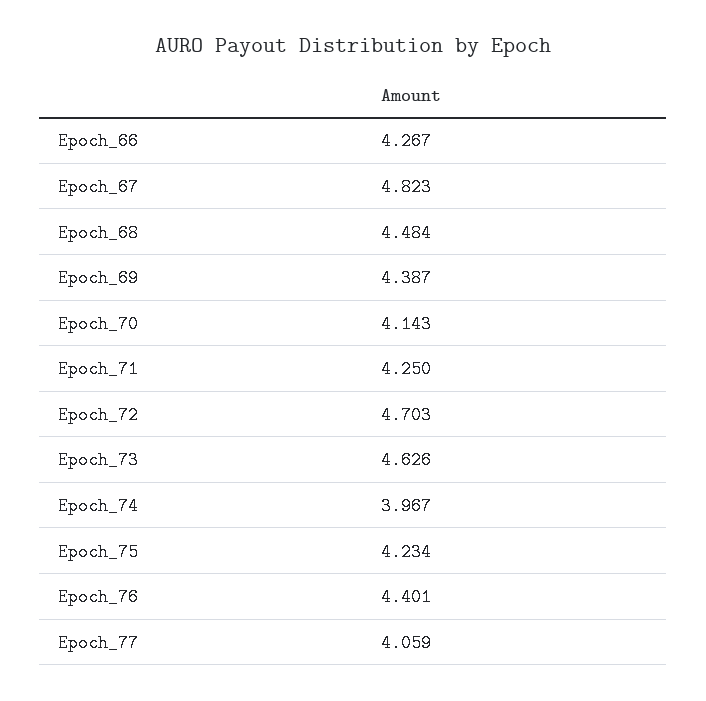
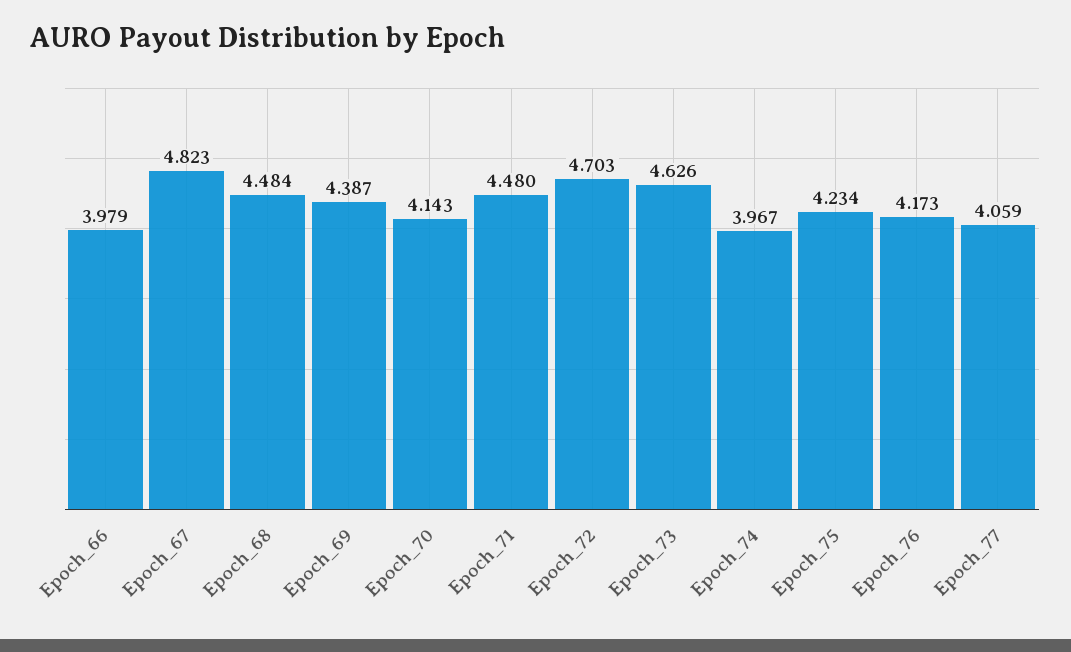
  {
-   "Epoch_66": 4.267,
+   "Epoch_66": 3.979,
    "Epoch_67": 4.823,
    "Epoch_68": 4.484,
    "Epoch_69": 4.387,
    "Epoch_70": 4.143,
-   "Epoch_71": 4.25,
+   "Epoch_71": 4.48,
    "Epoch_72": 4.703,
    "Epoch_73": 4.626,
    "Epoch_74": 3.967,
    "Epoch_75": 4.234,
-   "Epoch_76": 4.401,
+   "Epoch_76": 4.173,
    "Epoch_77": 4.059
  }

